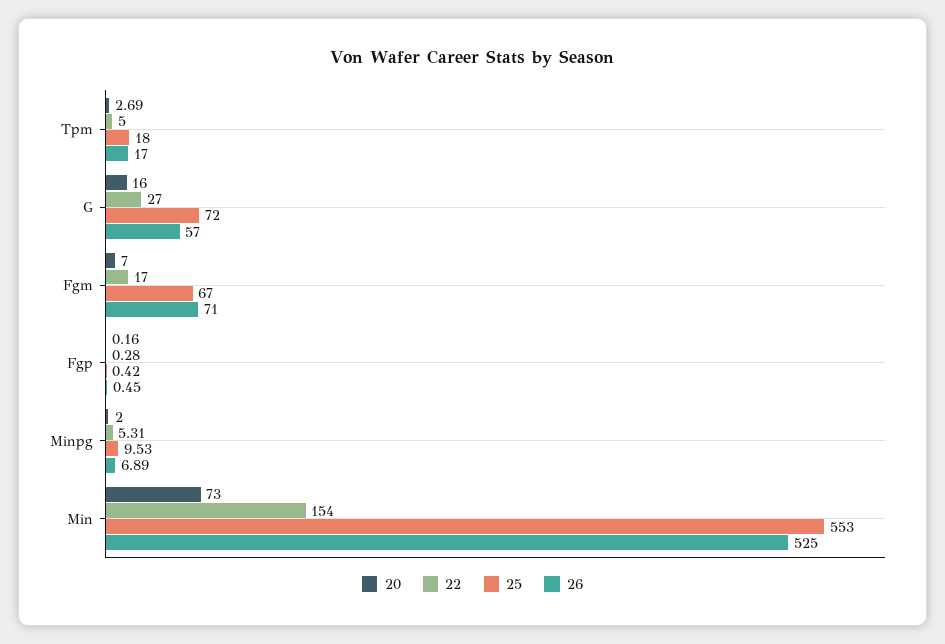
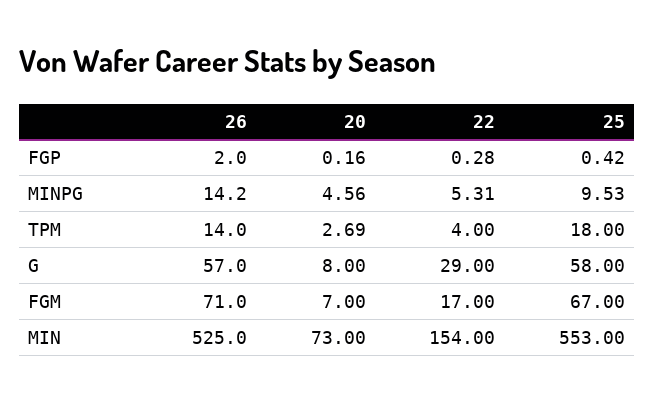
  {
    "20": {
      "Tpm": 2.69,
-     "G": 16,
+     "G": 8,
      "Fgm": 7,
      "Fgp": 0.16,
-     "Minpg": 2,
+     "Minpg": 4.56,
      "Min": 73
    },
    "22": {
-     "Tpm": 5,
+     "Tpm": 4,
-     "G": 27,
+     "G": 29,
      "Fgm": 17,
      "Fgp": 0.28,
      "Minpg": 5.31,
      "Min": 154
    },
    "25": {
      "Tpm": 18,
-     "G": 72,
+     "G": 58,
      "Fgm": 67,
      "Fgp": 0.42,
      "Minpg": 9.53,
      "Min": 553
    },
    "26": {
-     "Tpm": 17,
+     "Tpm": 14,
      "G": 57,
      "Fgm": 71,
-     "Fgp": 0.45,
+     "Fgp": 2,
-     "Minpg": 6.89,
+     "Minpg": 14.2,
      "Min": 525
    }
  }

